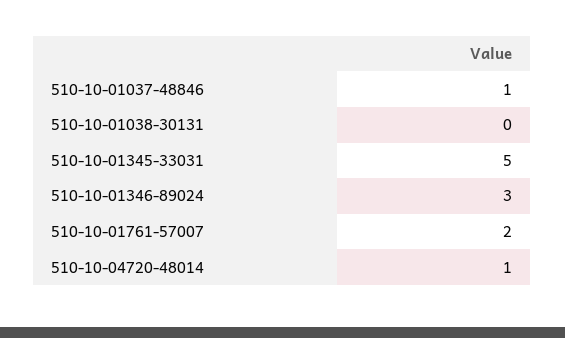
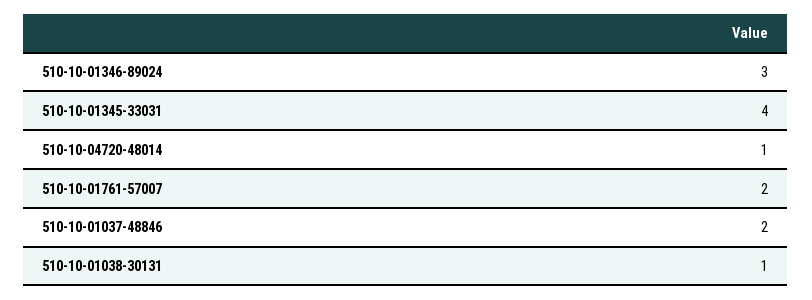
  {
-   "510-10-01037-48846": 1,
+   "510-10-01037-48846": 2,
-   "510-10-01038-30131": 0,
+   "510-10-01038-30131": 1,
-   "510-10-01345-33031": 5,
+   "510-10-01345-33031": 4,
    "510-10-01346-89024": 3,
    "510-10-01761-57007": 2,
    "510-10-04720-48014": 1
  }

